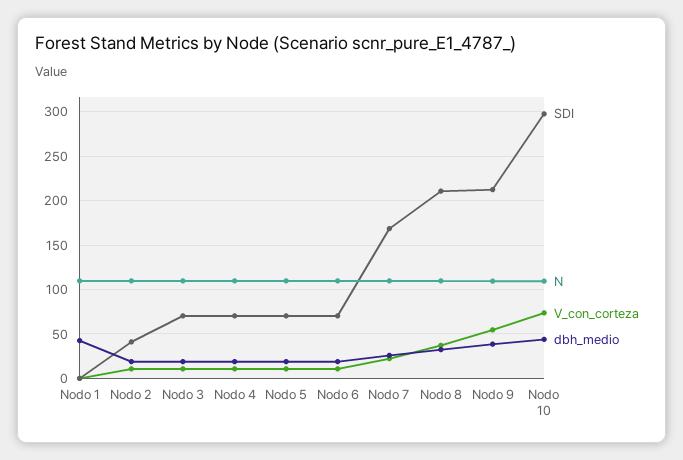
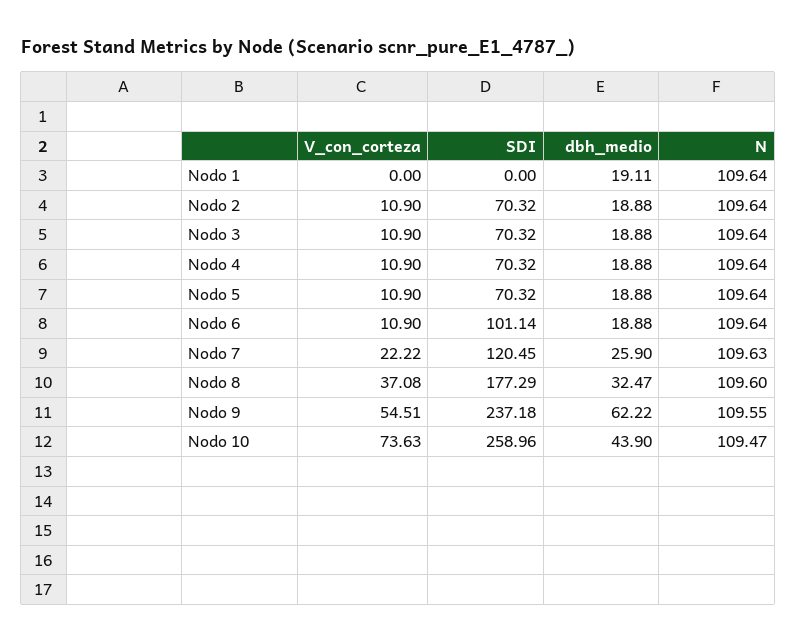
  {
    "SDI": {
      "Nodo 1": 0,
-     "Nodo 2": 40,
+     "Nodo 2": 70.32,
      "Nodo 3": 70.32,
      "Nodo 4": 70.32,
      "Nodo 5": 70.32,
-     "Nodo 6": 70,
+     "Nodo 6": 101.14,
-     "Nodo 7": 170,
+     "Nodo 7": 120.45,
-     "Nodo 8": 210,
+     "Nodo 8": 177.29,
-     "Nodo 9": 210,
+     "Nodo 9": 237.18,
-     "Nodo 10": 300
+     "Nodo 10": 258.96
    },
    "N": {
      "Nodo 1": 109.64,
      "Nodo 2": 109.64,
      "Nodo 3": 109.64,
      "Nodo 4": 109.64,
      "Nodo 5": 109.64,
      "Nodo 6": 109.64,
      "Nodo 7": 109.63,
      "Nodo 8": 109.6,
      "Nodo 9": 109.55,
      "Nodo 10": 109.47
    },
    "V_con_corteza": {
      "Nodo 1": 0,
      "Nodo 2": 10.9,
      "Nodo 3": 10.9,
      "Nodo 4": 10.9,
      "Nodo 5": 10.9,
      "Nodo 6": 10.9,
      "Nodo 7": 22.22,
      "Nodo 8": 37.08,
      "Nodo 9": 54.51,
      "Nodo 10": 73.63
    },
    "dbh_medio": {
-     "Nodo 1": 40,
+     "Nodo 1": 19.11,
      "Nodo 2": 18.88,
      "Nodo 3": 18.88,
      "Nodo 4": 18.88,
      "Nodo 5": 18.88,
      "Nodo 6": 18.88,
      "Nodo 7": 25.9,
      "Nodo 8": 32.47,
-     "Nodo 9": 40,
+     "Nodo 9": 62.22,
      "Nodo 10": 43.9
    }
  }

